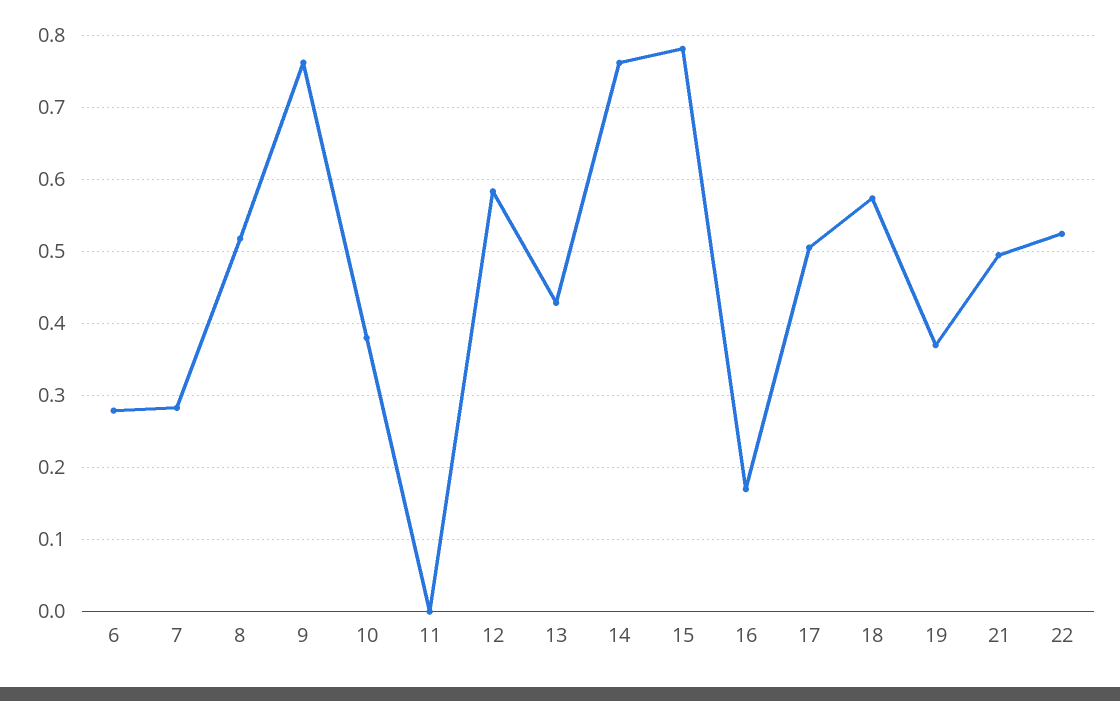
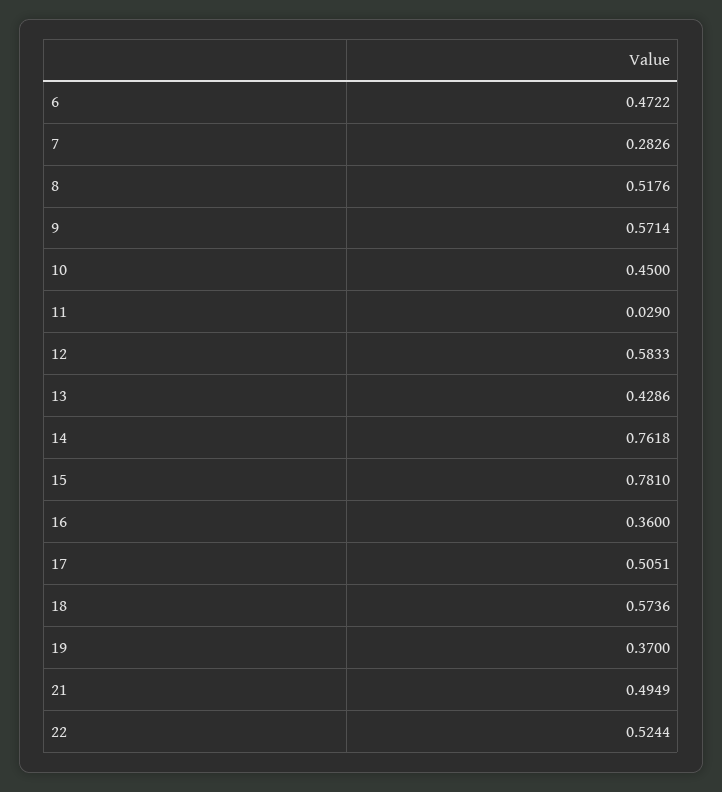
  {
-   "6": 0.28,
+   "6": 0.4722,
    "7": 0.2826,
    "8": 0.5176,
-   "9": 0.76,
+   "9": 0.5714,
-   "10": 0.38,
+   "10": 0.45,
-   "11": 0,
+   "11": 0.029,
    "12": 0.5833,
    "13": 0.4286,
    "14": 0.7618,
    "15": 0.781,
-   "16": 0.17,
+   "16": 0.36,
    "17": 0.5051,
    "18": 0.5736,
    "19": 0.37,
    "21": 0.4949,
    "22": 0.5244
  }

